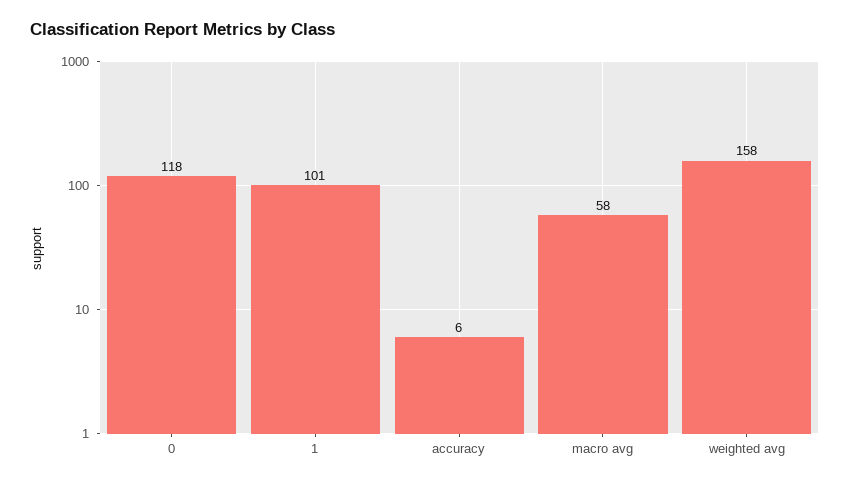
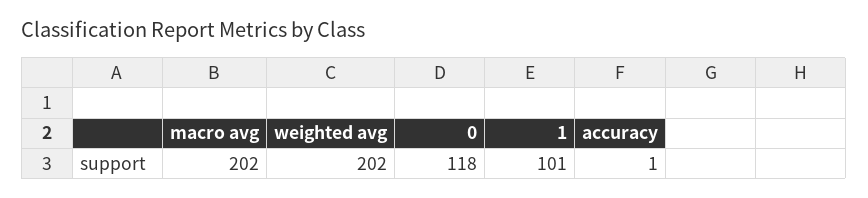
  {
    "0": 118,
    "1": 101,
-   "accuracy": 6,
+   "accuracy": 1,
-   "macro avg": 58,
+   "macro avg": 202,
-   "weighted avg": 158
+   "weighted avg": 202
  }

